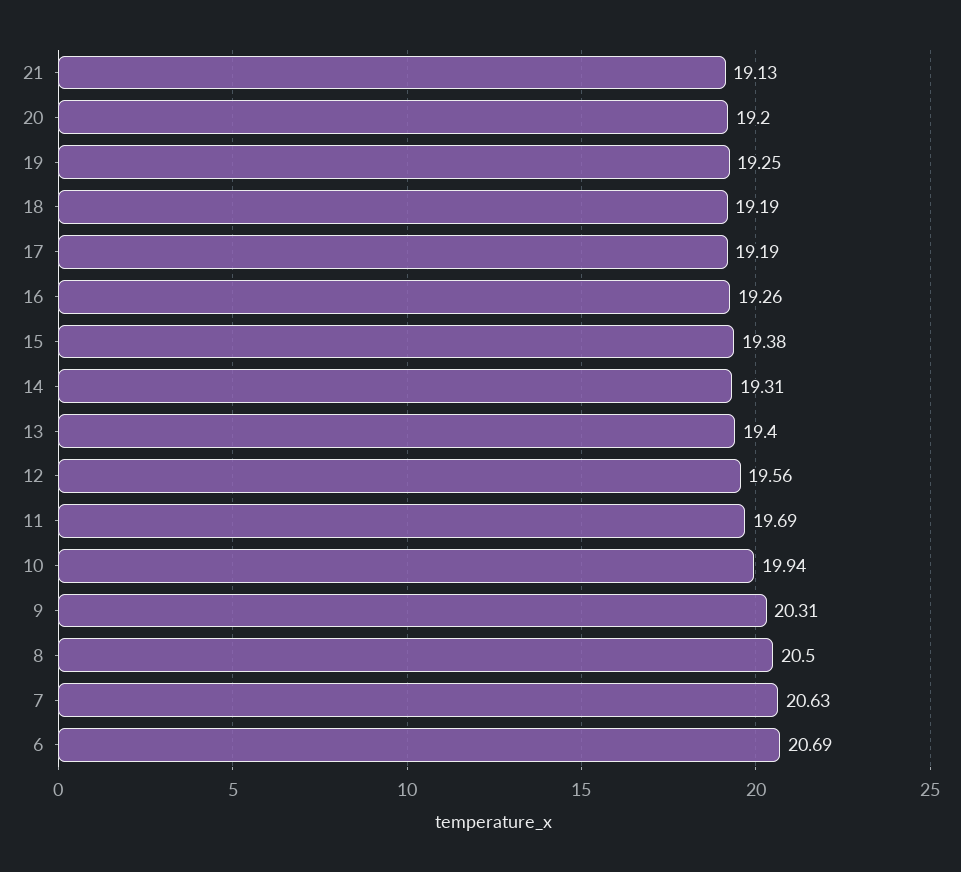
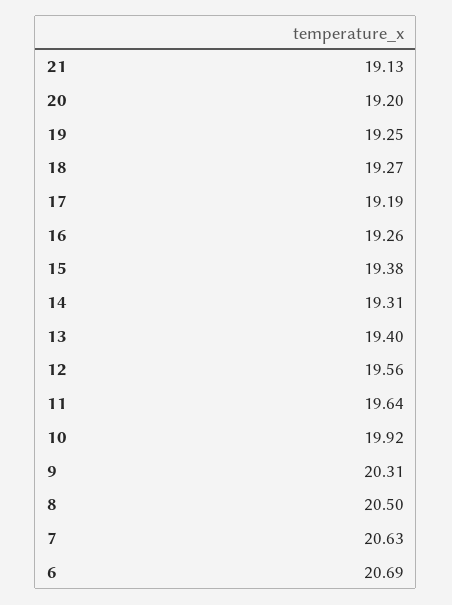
  {
    "21": 19.13,
    "20": 19.2,
    "19": 19.25,
-   "18": 19.19,
+   "18": 19.27,
    "17": 19.19,
    "16": 19.26,
    "15": 19.38,
    "14": 19.31,
    "13": 19.4,
    "12": 19.56,
-   "11": 19.69,
+   "11": 19.64,
-   "10": 19.94,
+   "10": 19.92,
    "9": 20.31,
    "8": 20.5,
    "7": 20.63,
    "6": 20.69
  }

